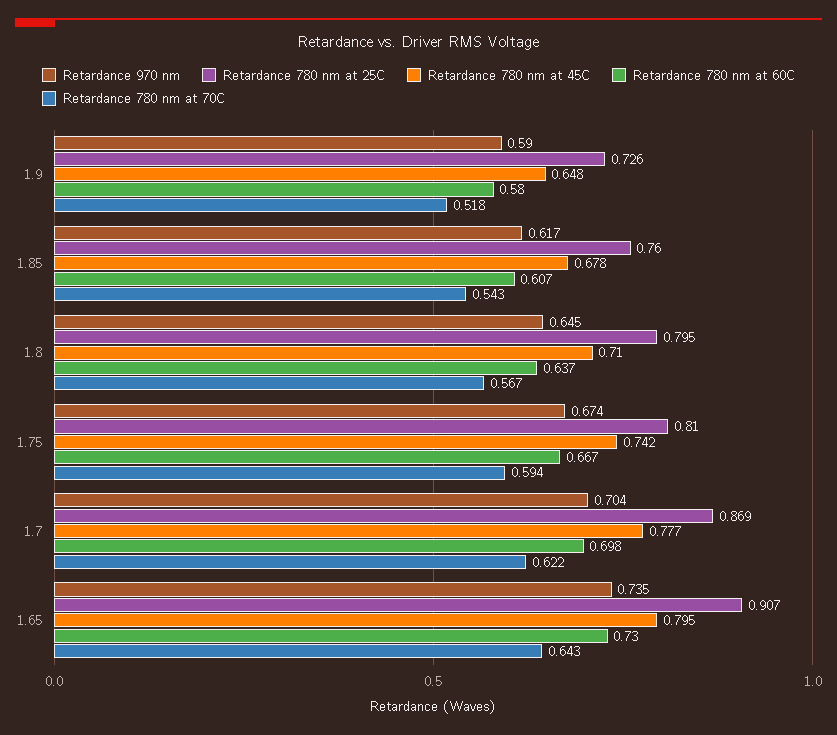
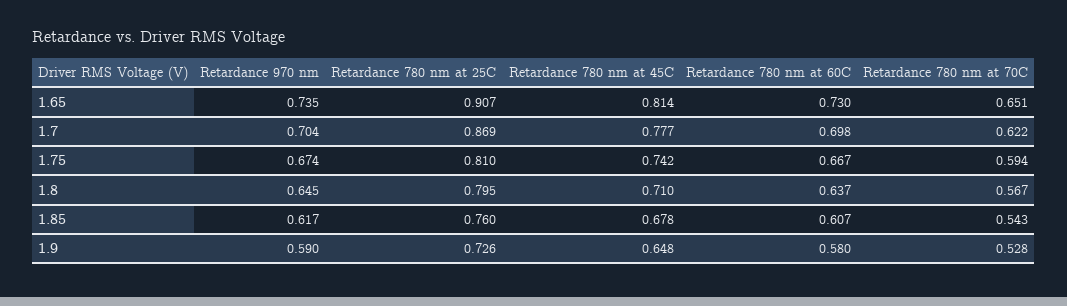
  {
    "Retardance 970 nm": {
      "1.9": 0.59,
      "1.85": 0.617,
      "1.8": 0.645,
      "1.75": 0.674,
      "1.7": 0.704,
      "1.65": 0.735
    },
    "Retardance 780 nm at 25C": {
      "1.9": 0.726,
      "1.85": 0.76,
      "1.8": 0.795,
      "1.75": 0.81,
      "1.7": 0.869,
      "1.65": 0.907
    },
    "Retardance 780 nm at 45C": {
      "1.9": 0.648,
      "1.85": 0.678,
      "1.8": 0.71,
      "1.75": 0.742,
      "1.7": 0.777,
-     "1.65": 0.795
+     "1.65": 0.814
    },
    "Retardance 780 nm at 60C": {
      "1.9": 0.58,
      "1.85": 0.607,
      "1.8": 0.637,
      "1.75": 0.667,
      "1.7": 0.698,
      "1.65": 0.73
    },
    "Retardance 780 nm at 70C": {
-     "1.9": 0.518,
+     "1.9": 0.528,
      "1.85": 0.543,
      "1.8": 0.567,
      "1.75": 0.594,
      "1.7": 0.622,
-     "1.65": 0.643
+     "1.65": 0.651
    }
  }

